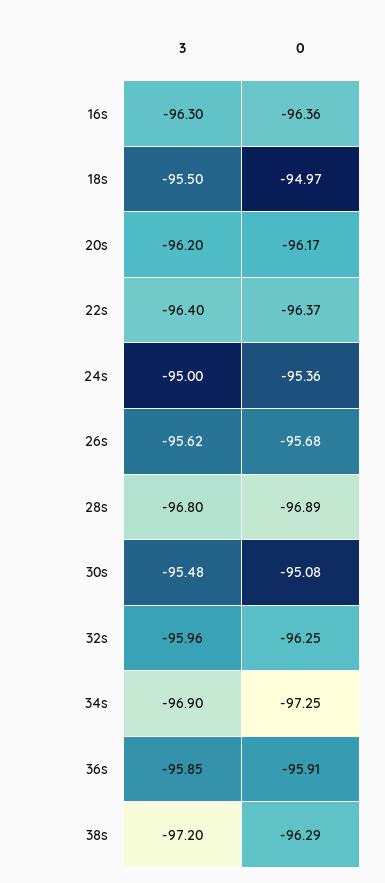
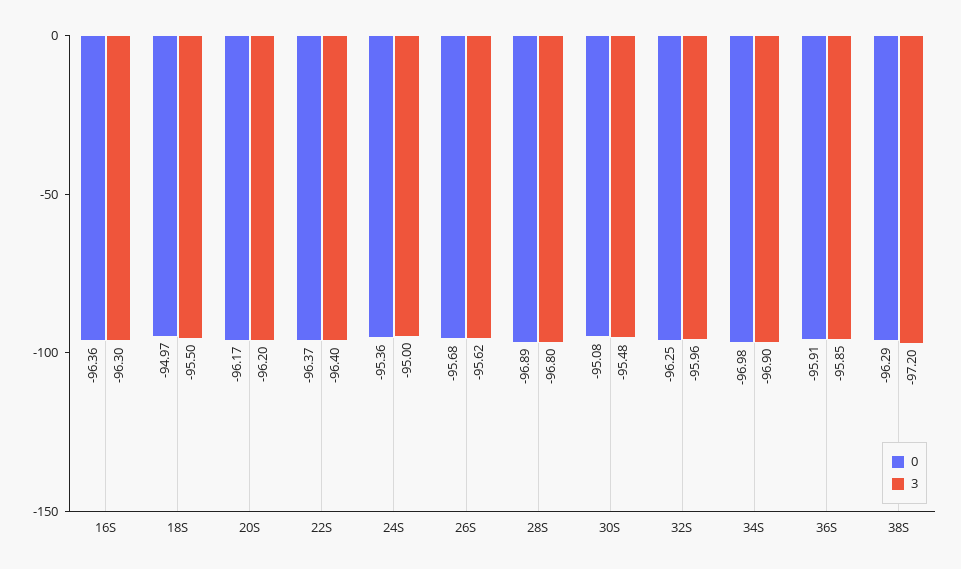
  {
    "3": {
      "16s": -96.3,
      "18s": -95.5,
      "20s": -96.2,
      "22s": -96.4,
      "24s": -95,
      "26s": -95.62,
      "28s": -96.8,
      "30s": -95.48,
      "32s": -95.96,
      "34s": -96.9,
      "36s": -95.85,
      "38s": -97.2
    },
    "0": {
      "16s": -96.36,
      "18s": -94.97,
      "20s": -96.17,
      "22s": -96.37,
      "24s": -95.36,
      "26s": -95.68,
      "28s": -96.89,
      "30s": -95.08,
      "32s": -96.25,
-     "34s": -97.25,
+     "34s": -96.98,
      "36s": -95.91,
      "38s": -96.29
    }
  }

